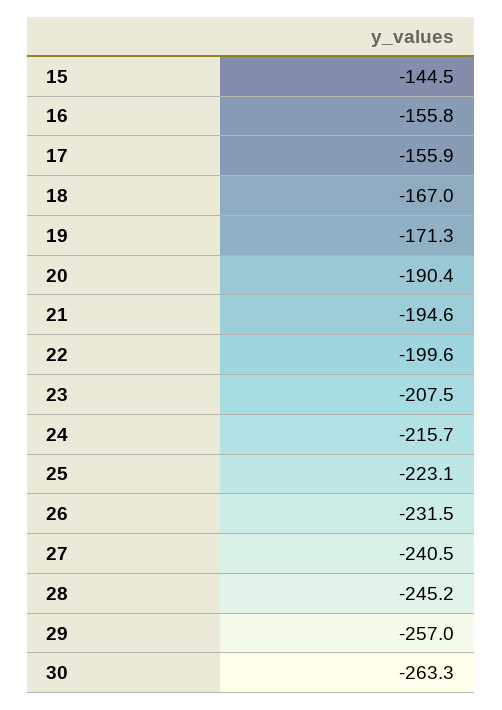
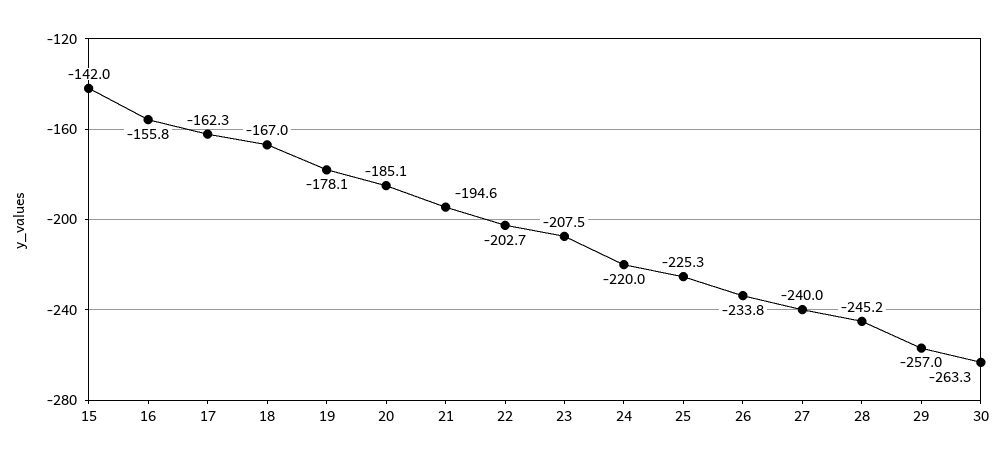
  {
-   "15": -144.5,
+   "15": -142,
    "16": -155.8,
-   "17": -155.9,
+   "17": -162.3,
    "18": -167,
-   "19": -171.3,
+   "19": -178.1,
-   "20": -190.4,
+   "20": -185.1,
    "21": -194.6,
-   "22": -199.6,
+   "22": -202.7,
    "23": -207.5,
-   "24": -215.7,
+   "24": -220,
-   "25": -223.1,
+   "25": -225.3,
-   "26": -231.5,
+   "26": -233.8,
-   "27": -240.5,
+   "27": -240,
    "28": -245.2,
    "29": -257,
    "30": -263.3
  }

